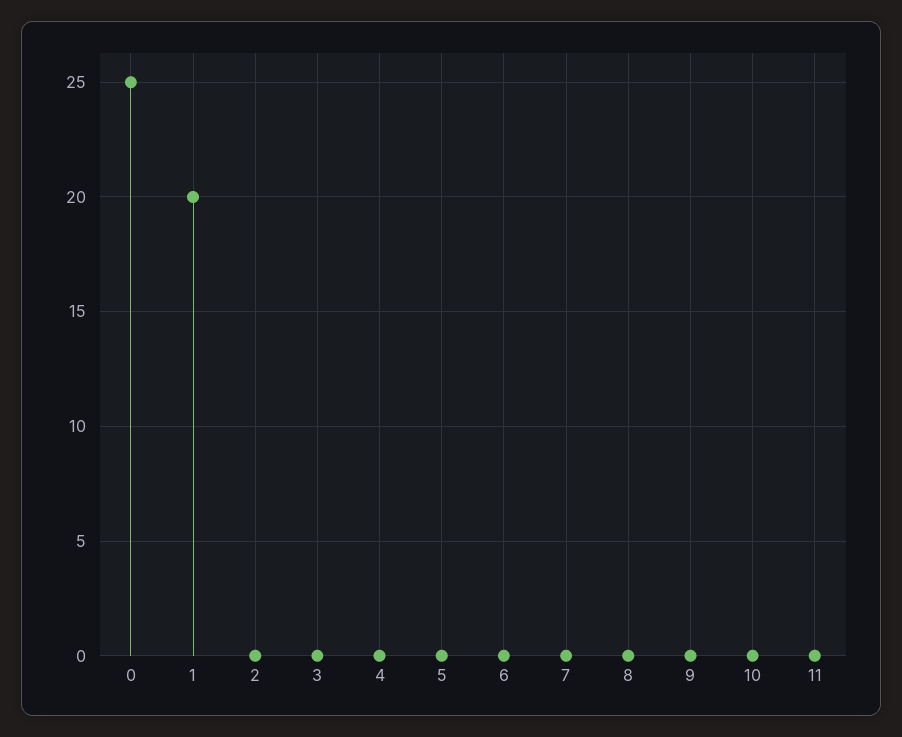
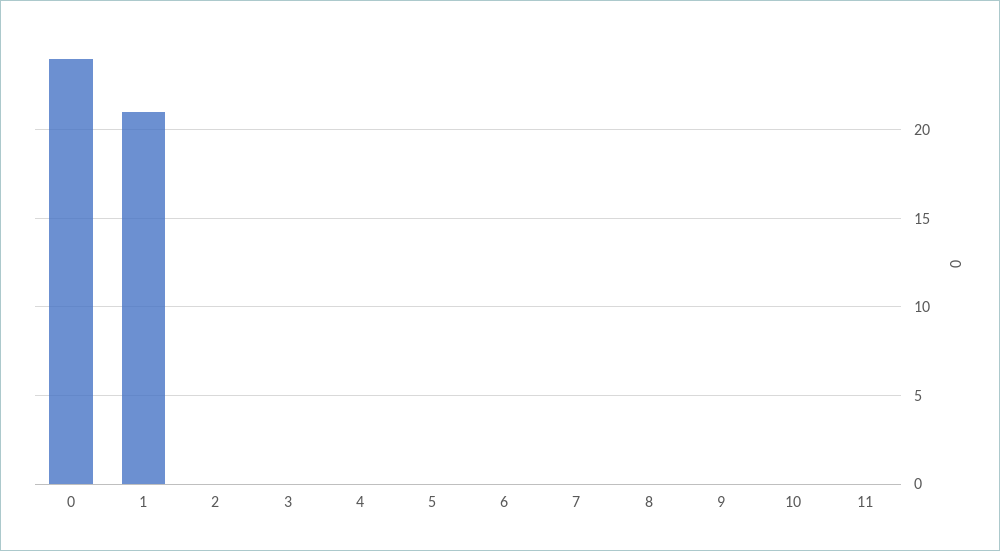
  {
-   "0": 25,
+   "0": 24,
-   "1": 20,
+   "1": 21,
    "2": 0,
    "3": 0,
    "4": 0,
    "5": 0,
    "6": 0,
    "7": 0,
    "8": 0,
    "9": 0,
    "10": 0,
    "11": 0
  }

